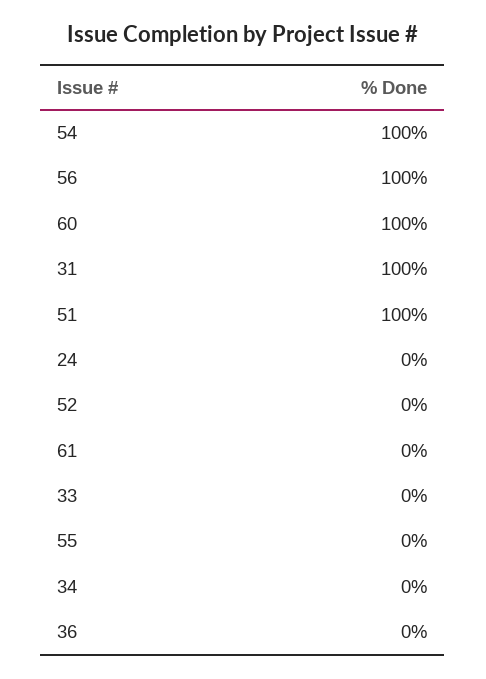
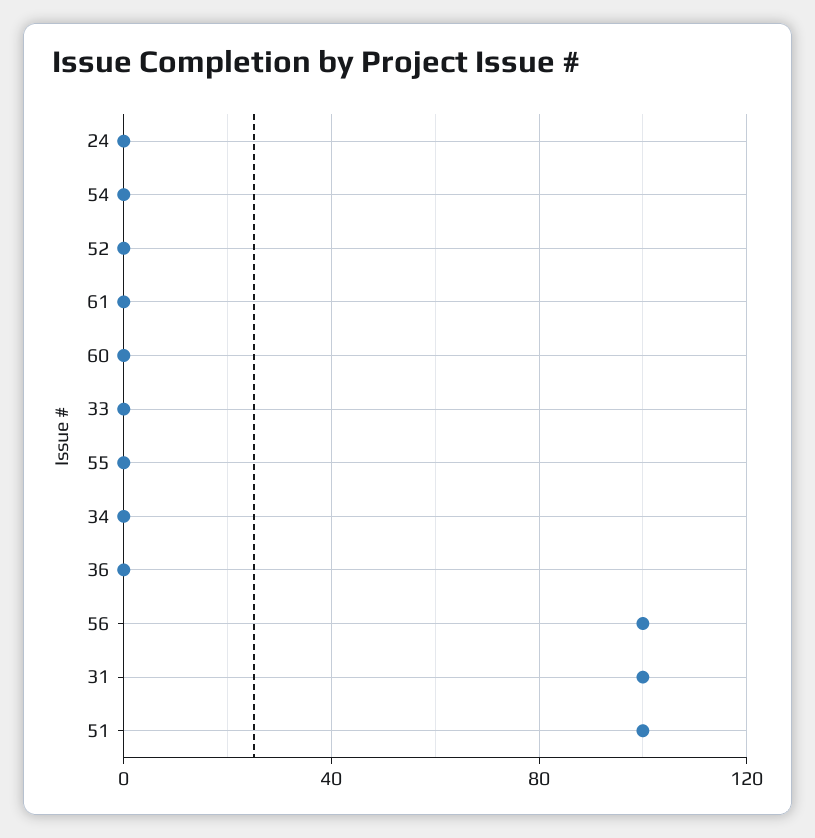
  {
-   "54": 100,
+   "54": 0,
    "56": 100,
-   "60": 100,
+   "60": 0,
    "31": 100,
    "51": 100,
    "24": 0,
    "52": 0,
    "61": 0,
    "33": 0,
    "55": 0,
    "34": 0,
    "36": 0
  }

